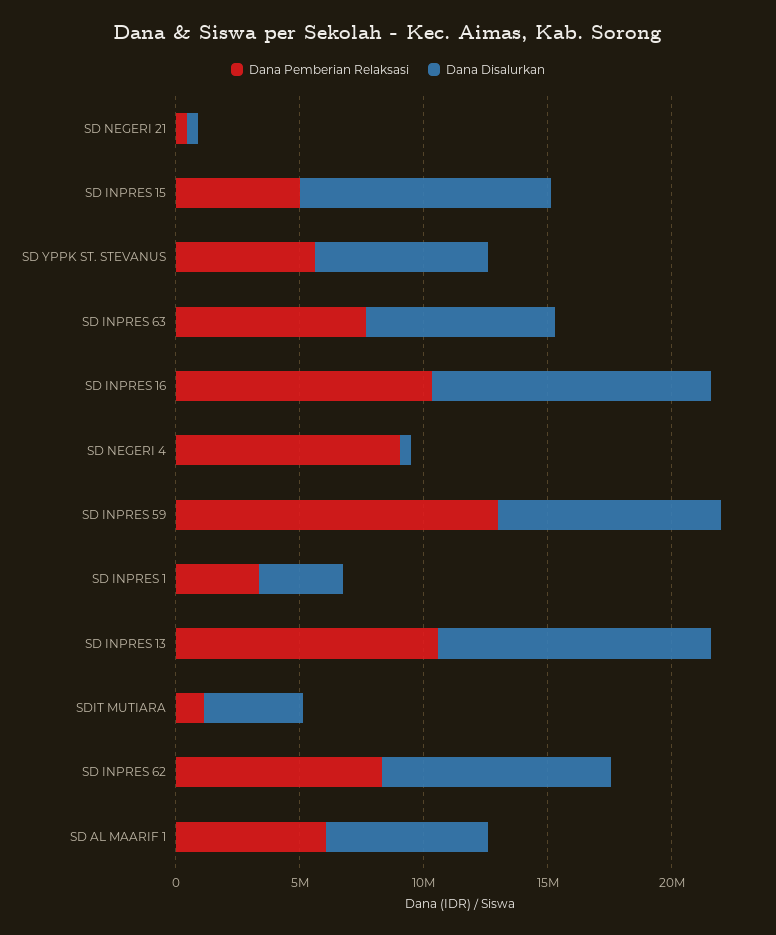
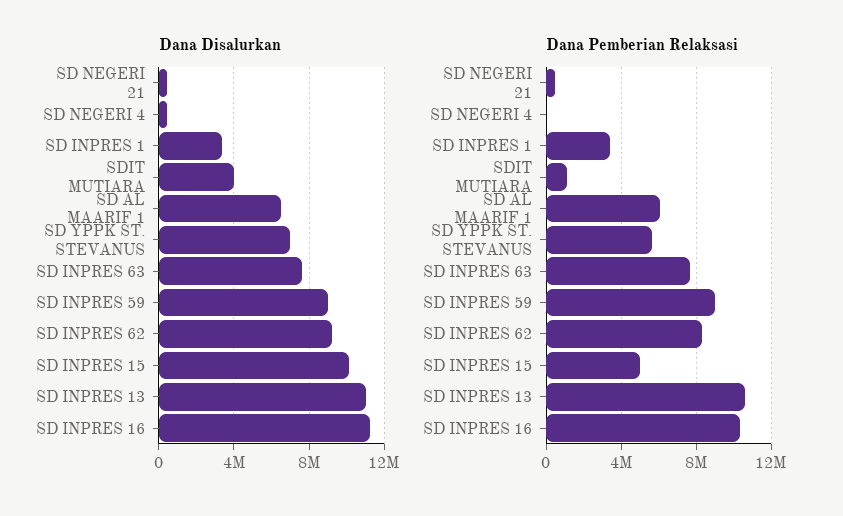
  {
    "Dana Pemberian Relaksasi": {
      "SD NEGERI 21": 500000,
      "SD INPRES 15": 5000000,
      "SD YPPK ST. STEVANUS": 5500000,
      "SD INPRES 63": 7500000,
      "SD INPRES 16": 10500000,
-     "SD NEGERI 4": 9000000,
+     "SD NEGERI 4": 0,
-     "SD INPRES 59": 13000000,
+     "SD INPRES 59": 9000000,
      "SD INPRES 1": 3500000,
      "SD INPRES 13": 10500000,
      "SDIT MUTIARA": 1000000,
      "SD INPRES 62": 8500000,
      "SD AL MAARIF 1": 6000000
    },
    "Dana Disalurkan": {
      "SD NEGERI 21": 500000,
      "SD INPRES 15": 10000000,
      "SD YPPK ST. STEVANUS": 7000000,
      "SD INPRES 63": 7500000,
      "SD INPRES 16": 11500000,
      "SD NEGERI 4": 500000,
      "SD INPRES 59": 9000000,
      "SD INPRES 1": 3500000,
      "SD INPRES 13": 11000000,
      "SDIT MUTIARA": 4000000,
      "SD INPRES 62": 9000000,
      "SD AL MAARIF 1": 6500000
    }
  }

